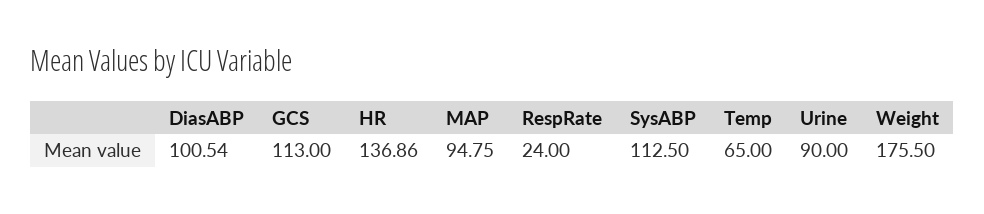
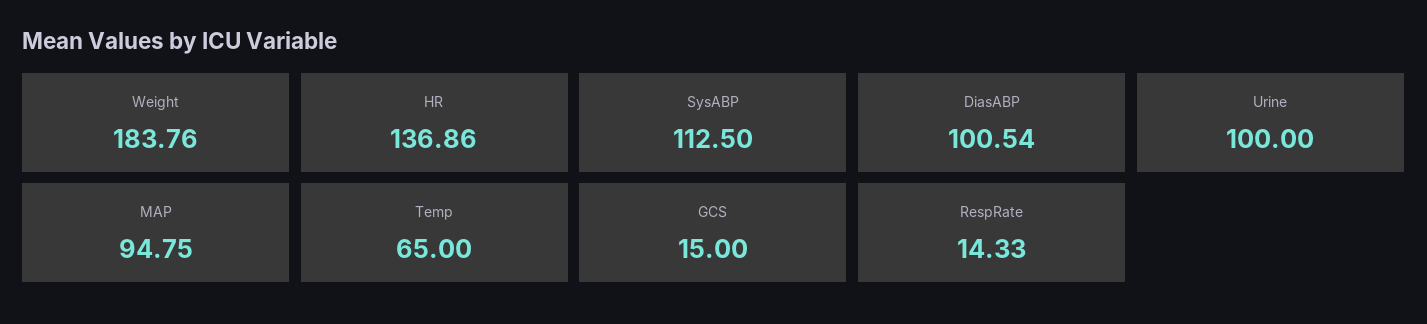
  {
    "DiasABP": 100.54,
-   "GCS": 113,
+   "GCS": 15,
    "HR": 136.86,
    "MAP": 94.75,
-   "RespRate": 24,
+   "RespRate": 14.33,
    "SysABP": 112.5,
    "Temp": 65,
-   "Urine": 90,
+   "Urine": 100,
-   "Weight": 175.5
+   "Weight": 183.76
  }

